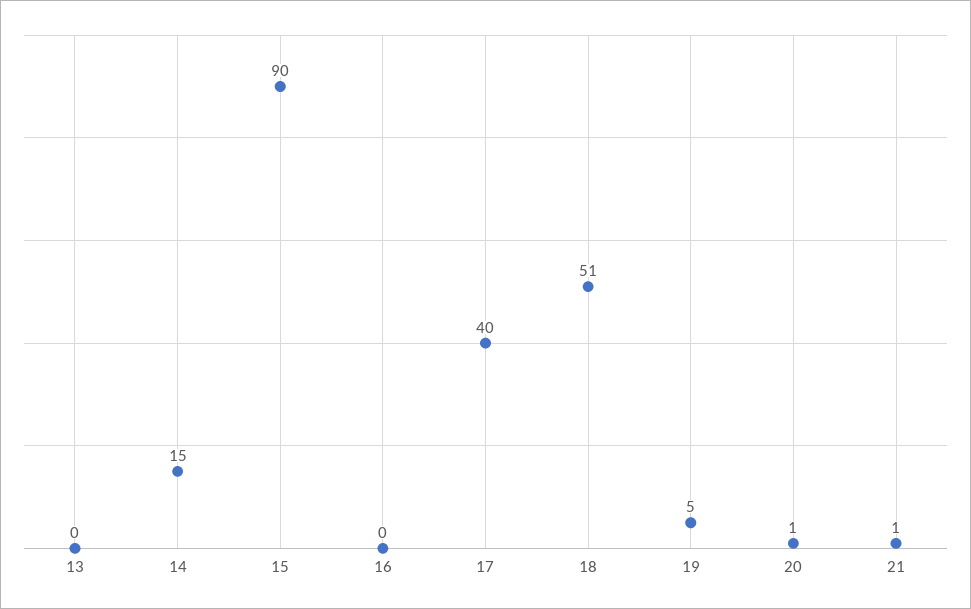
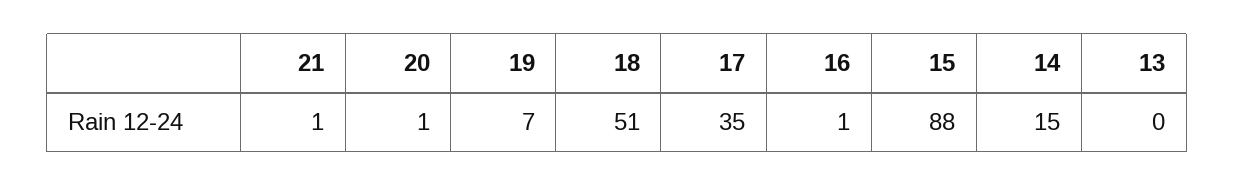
  {
    "13": 0,
    "14": 15,
-   "15": 90,
+   "15": 88,
-   "16": 0,
+   "16": 1,
-   "17": 40,
+   "17": 35,
    "18": 51,
-   "19": 5,
+   "19": 7,
    "20": 1,
    "21": 1
  }

